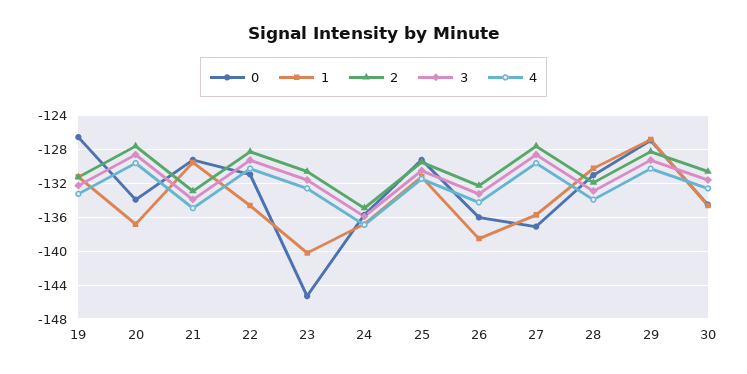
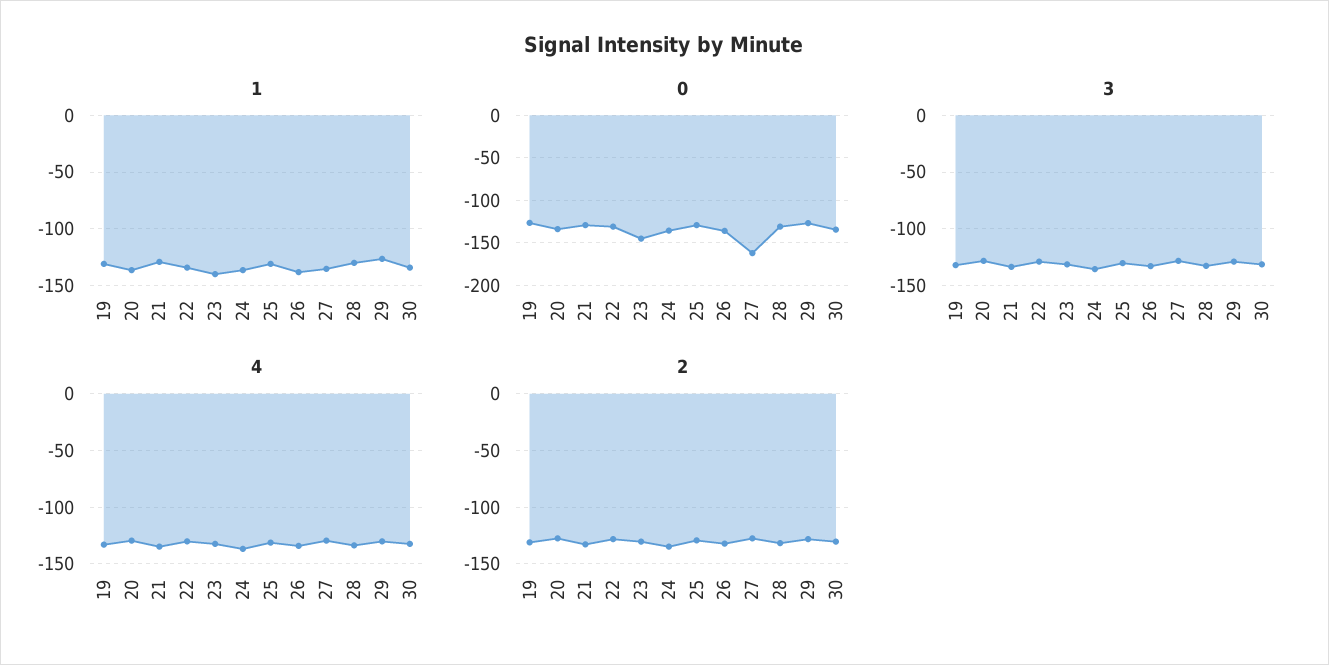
  {
    "0": {
      "19": -127,
      "20": -134,
      "21": -129,
      "22": -131,
      "23": -145,
      "24": -136,
      "25": -129,
      "26": -136,
-     "27": -137,
+     "27": -160,
      "28": -131,
      "29": -127,
      "30": -135
    },
    "1": {
      "19": -131,
      "20": -137,
      "21": -130,
      "22": -135,
      "23": -140,
      "24": -137,
      "25": -131,
      "26": -139,
      "27": -136,
      "28": -130,
      "29": -127,
      "30": -135
    },
    "2": {
      "19": -131,
      "20": -128,
      "21": -133,
      "22": -128,
      "23": -131,
      "24": -135,
      "25": -129,
      "26": -132,
      "27": -128,
      "28": -132,
      "29": -128,
      "30": -131
    },
    "3": {
      "19": -132,
      "20": -129,
      "21": -134,
      "22": -129,
      "23": -132,
      "24": -136,
      "25": -130,
      "26": -133,
      "27": -129,
      "28": -133,
      "29": -129,
      "30": -132
    },
    "4": {
      "19": -133,
      "20": -130,
      "21": -135,
      "22": -130,
      "23": -133,
      "24": -137,
      "25": -131,
      "26": -134,
      "27": -130,
      "28": -134,
      "29": -130,
      "30": -133
    }
  }

